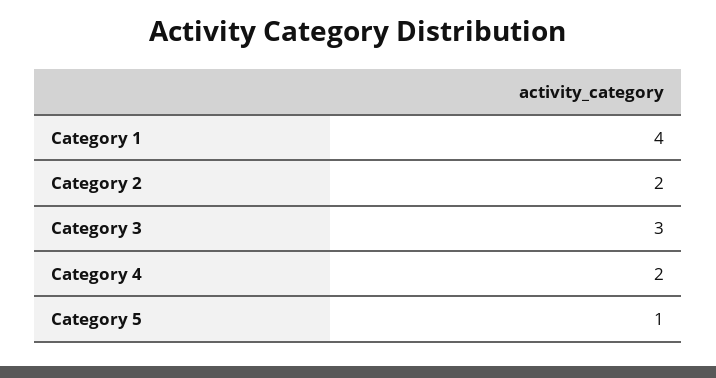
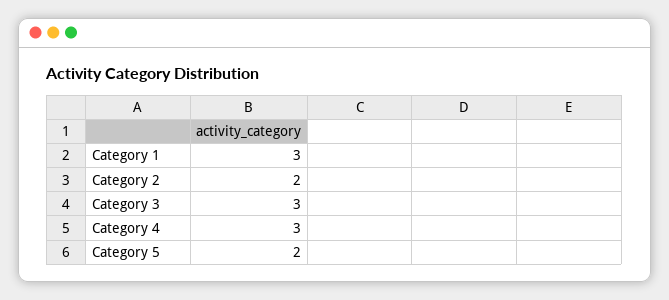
  {
-   "Category 1": 4,
+   "Category 1": 3,
    "Category 2": 2,
    "Category 3": 3,
-   "Category 4": 2,
+   "Category 4": 3,
-   "Category 5": 1
+   "Category 5": 2
  }

